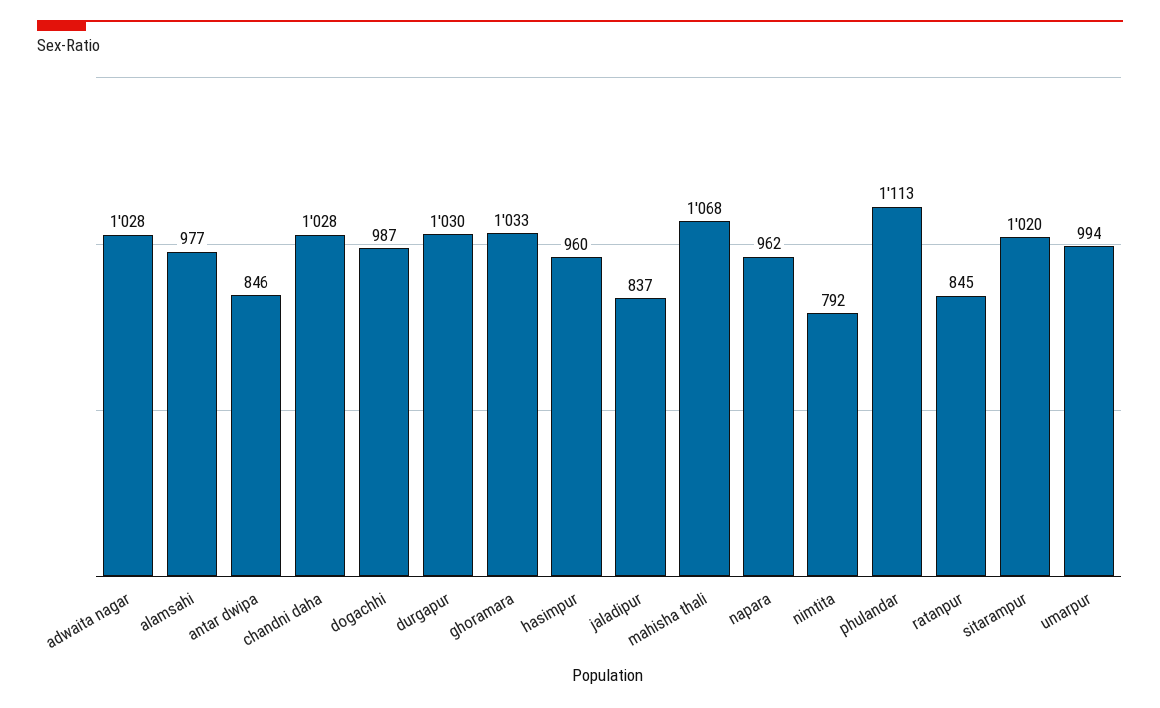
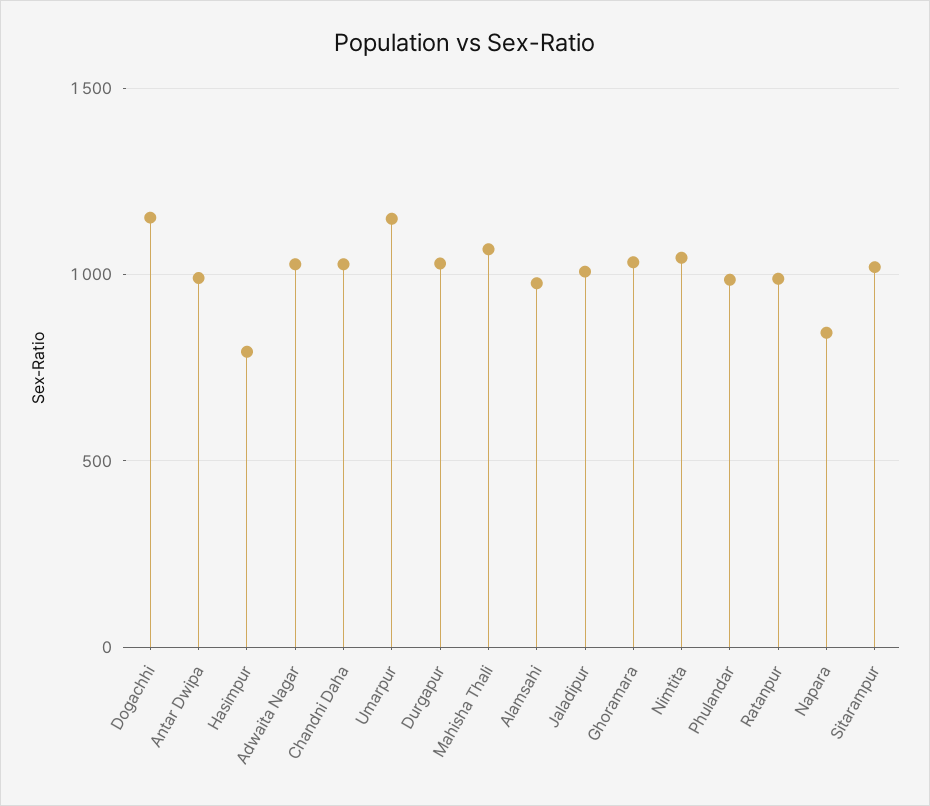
  {
    "adwaita nagar": 1028,
    "alamsahi": 977,
-   "antar dwipa": 846,
+   "antar dwipa": 1000,
    "chandni daha": 1028,
-   "dogachhi": 987,
+   "dogachhi": 1150,
    "durgapur": 1030,
    "ghoramara": 1033,
-   "hasimpur": 960,
+   "hasimpur": 800,
-   "jaladipur": 837,
+   "jaladipur": 1000,
    "mahisha thali": 1068,
-   "napara": 962,
+   "napara": 850,
-   "nimtita": 792,
+   "nimtita": 1050,
-   "phulandar": 1113,
+   "phulandar": 1000,
-   "ratanpur": 845,
+   "ratanpur": 1000,
    "sitarampur": 1020,
-   "umarpur": 994
+   "umarpur": 1150
  }

